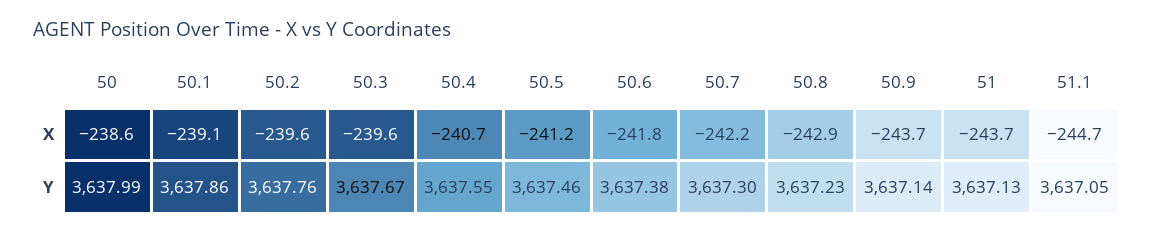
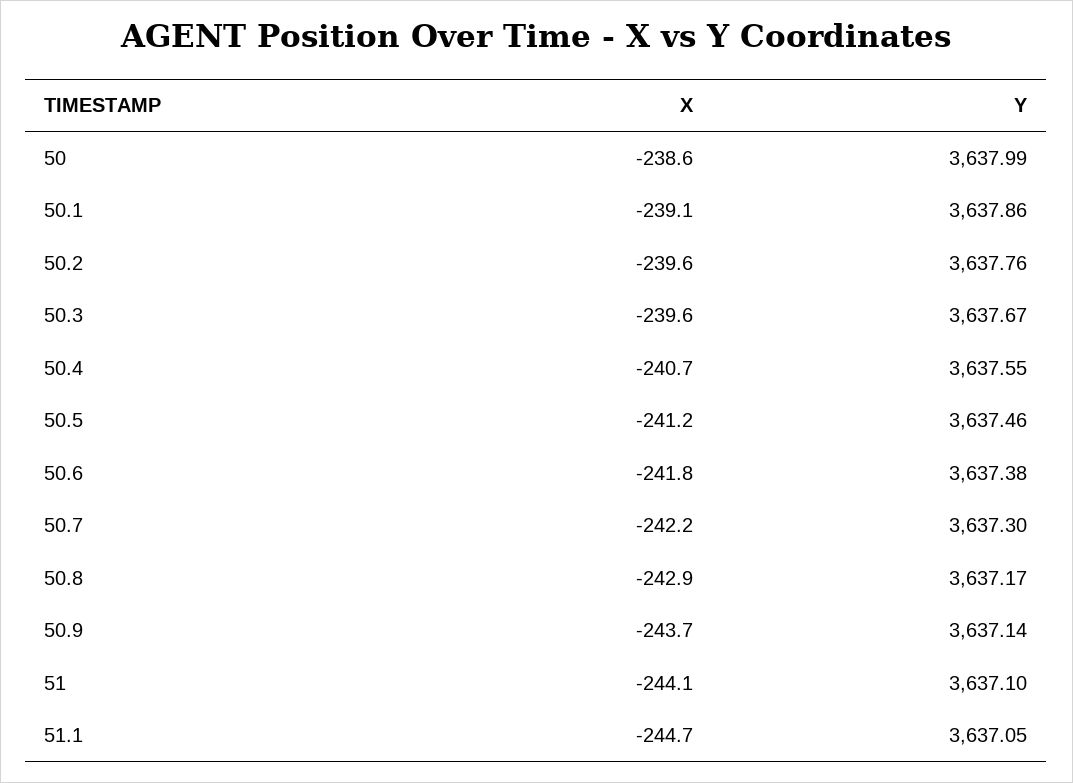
  {
    "50": {
      "X": -238.6,
      "Y": 3637.99
    },
    "50.1": {
      "X": -239.1,
      "Y": 3637.86
    },
    "50.2": {
      "X": -239.6,
      "Y": 3637.76
    },
    "50.3": {
      "X": -239.6,
      "Y": 3637.67
    },
    "50.4": {
      "X": -240.7,
      "Y": 3637.55
    },
    "50.5": {
      "X": -241.2,
      "Y": 3637.46
    },
    "50.6": {
      "X": -241.8,
      "Y": 3637.38
    },
    "50.7": {
      "X": -242.2,
      "Y": 3637.3
    },
    "50.8": {
      "X": -242.9,
-     "Y": 3637.23
+     "Y": 3637.17
    },
    "50.9": {
      "X": -243.7,
      "Y": 3637.14
    },
    "51": {
-     "X": -243.7,
+     "X": -244.1,
-     "Y": 3637.13
+     "Y": 3637.1
    },
    "51.1": {
      "X": -244.7,
      "Y": 3637.05
    }
  }

